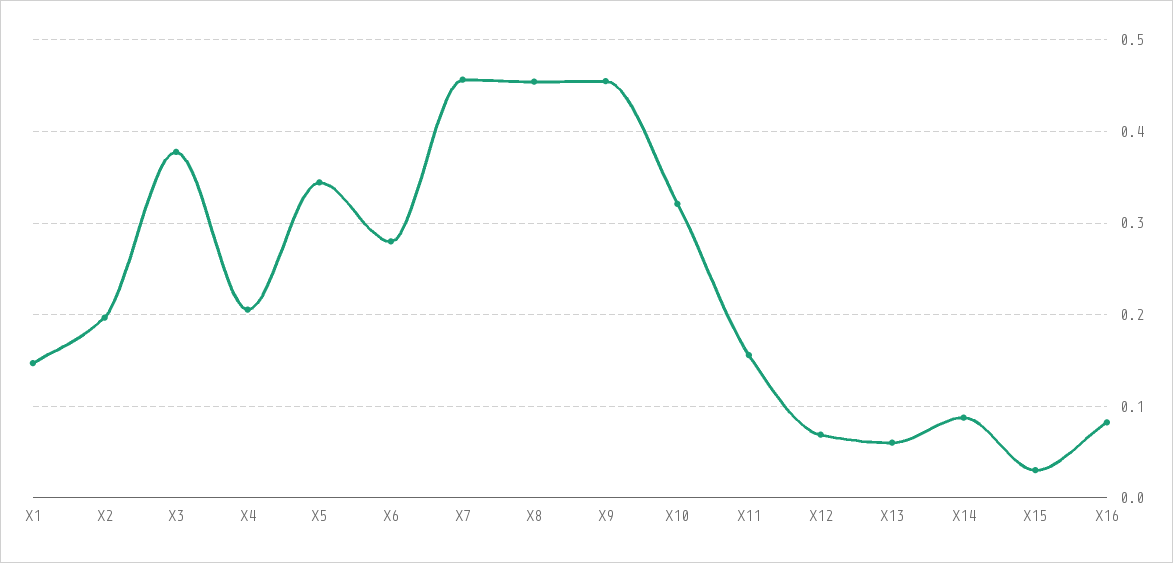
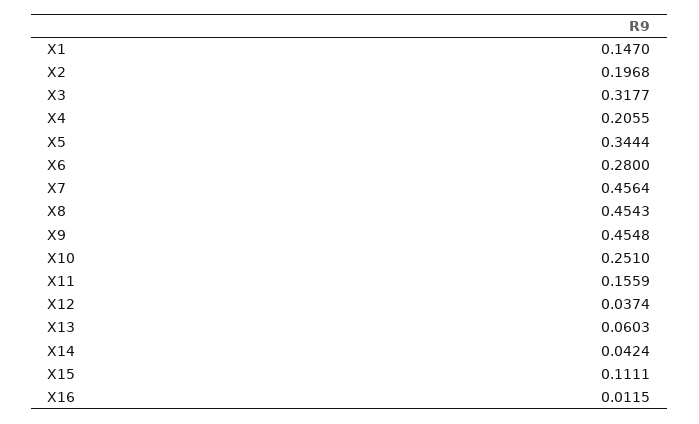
  {
    "X1": 0.147,
    "X2": 0.1968,
-   "X3": 0.38,
+   "X3": 0.3177,
    "X4": 0.2055,
    "X5": 0.3444,
    "X6": 0.28,
    "X7": 0.4564,
    "X8": 0.4543,
    "X9": 0.4548,
-   "X10": 0.32,
+   "X10": 0.251,
    "X11": 0.1559,
-   "X12": 0.07,
+   "X12": 0.0374,
    "X13": 0.0603,
-   "X14": 0.09,
+   "X14": 0.0424,
-   "X15": 0.03,
+   "X15": 0.1111,
-   "X16": 0.08
+   "X16": 0.0115
  }

